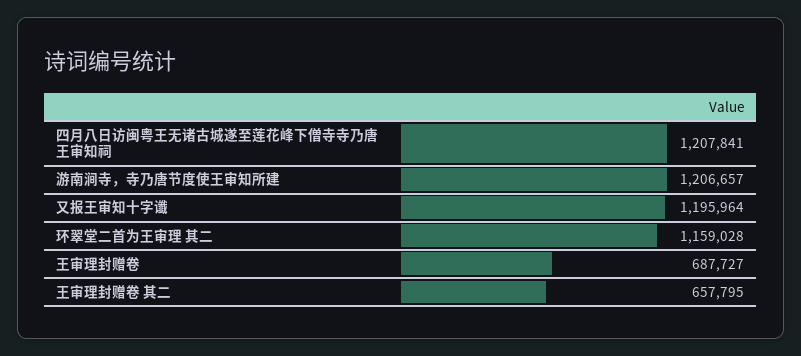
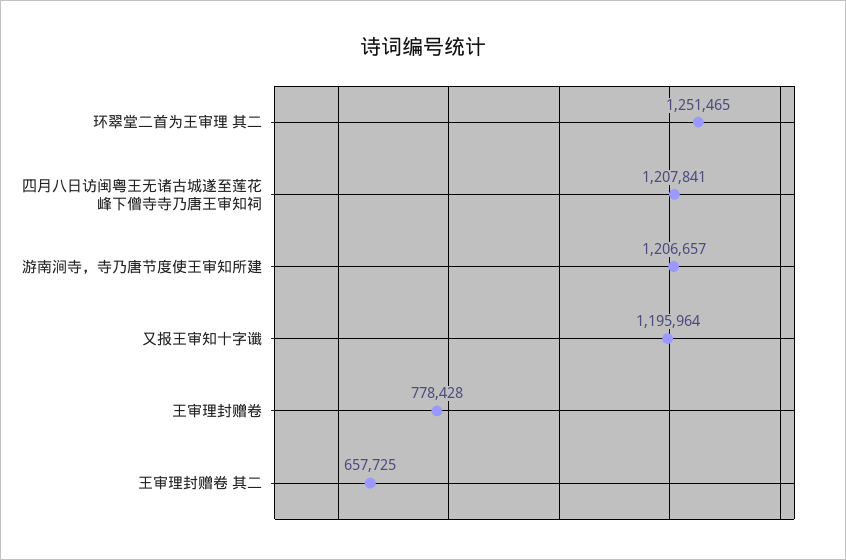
  {
    "四月八日访闽粤王无诸古城遂至莲花峰下僧寺寺乃唐王审知祠": 1207841,
    "游南涧寺，寺乃唐节度使王审知所建": 1206657,
    "又报王审知十字谶": 1195964,
-   "环翠堂二首为王审理 其二": 1159028,
+   "环翠堂二首为王审理 其二": 1251465,
-   "王审理封赠卷": 687727,
+   "王审理封赠卷": 778428,
-   "王审理封赠卷 其二": 657795
+   "王审理封赠卷 其二": 657725
  }

